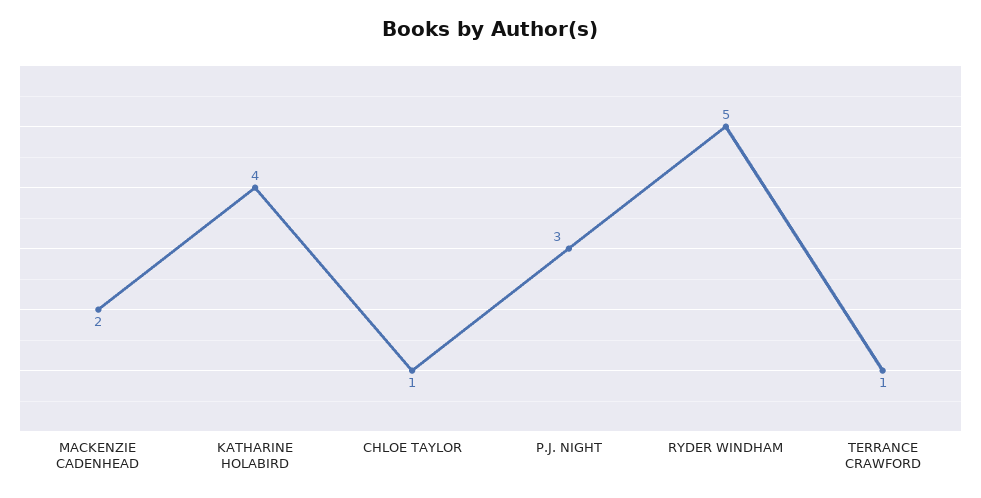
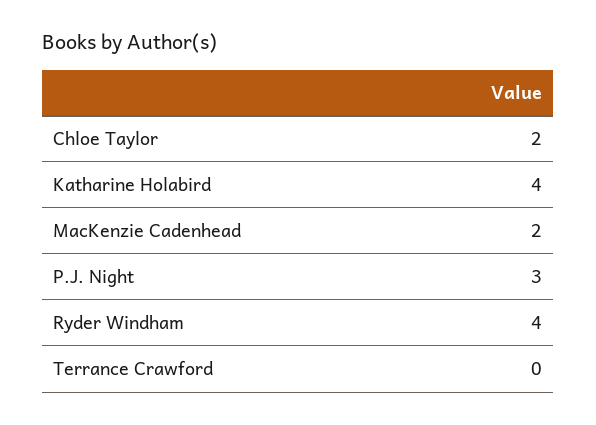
  {
    "MACKENZIE CADENHEAD": 2,
    "KATHARINE HOLABIRD": 4,
-   "CHLOE TAYLOR": 1,
+   "CHLOE TAYLOR": 2,
    "P.J. NIGHT": 3,
-   "RYDER WINDHAM": 5,
+   "RYDER WINDHAM": 4,
-   "TERRANCE CRAWFORD": 1
+   "TERRANCE CRAWFORD": 0
  }

